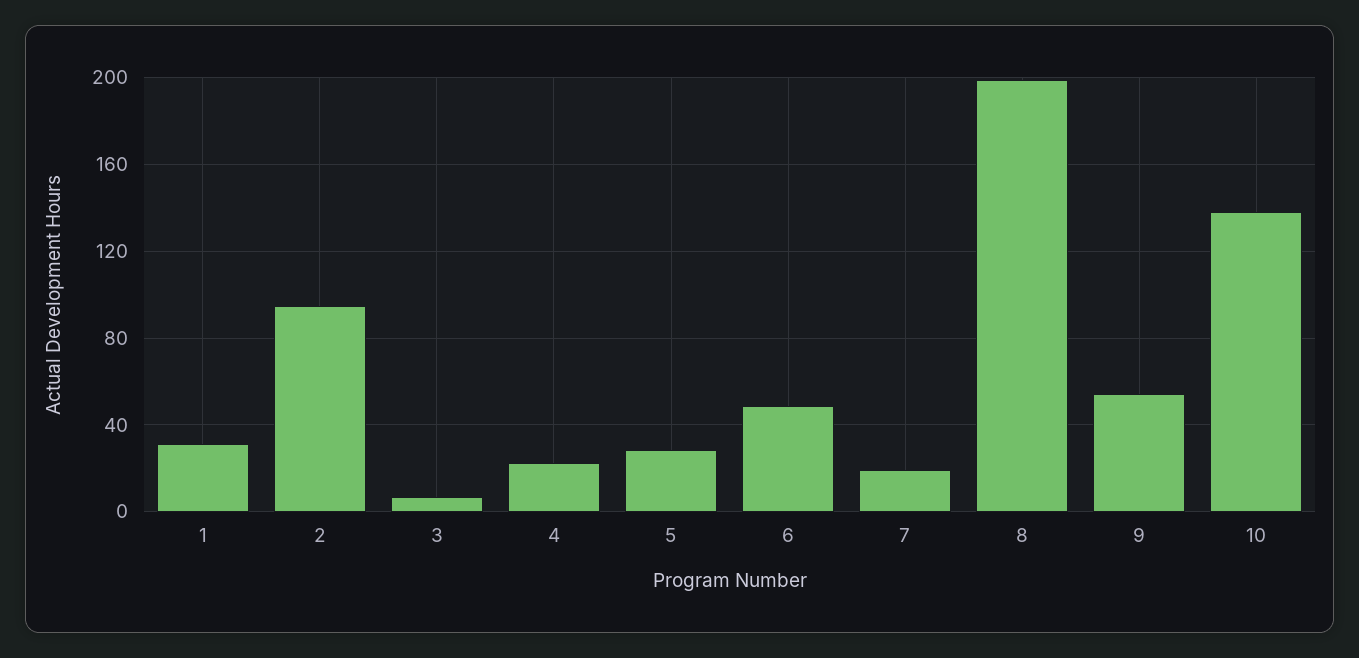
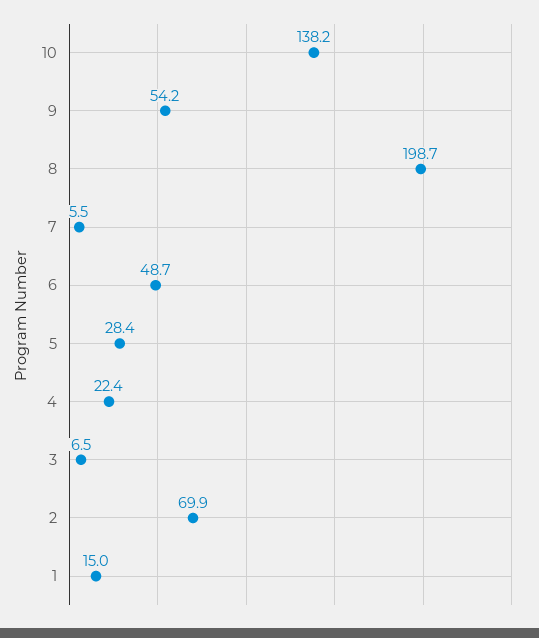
  {
-   "1": 30,
+   "1": 15,
-   "2": 95,
+   "2": 69.9,
    "3": 6.5,
    "4": 22.4,
    "5": 28.4,
    "6": 48.7,
-   "7": 20,
+   "7": 5.5,
    "8": 198.7,
    "9": 54.2,
    "10": 138.2
  }

